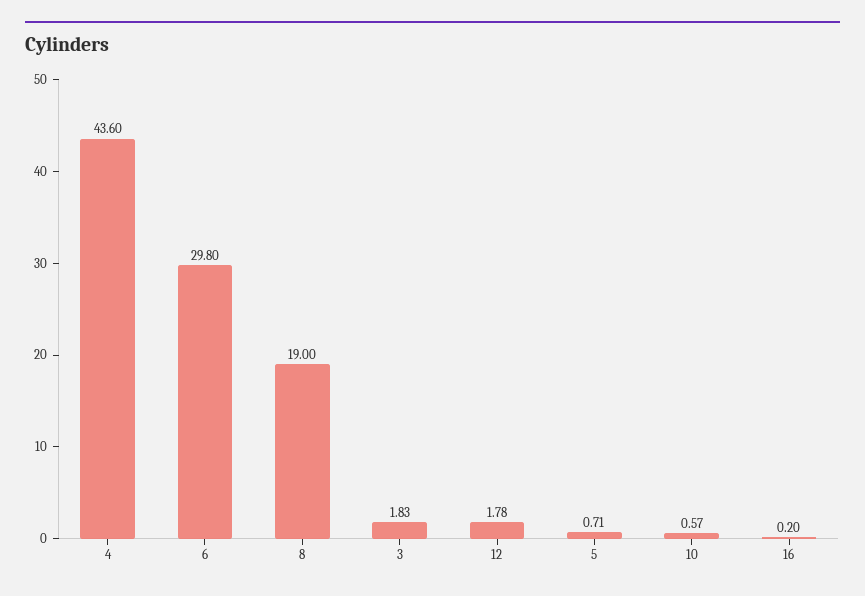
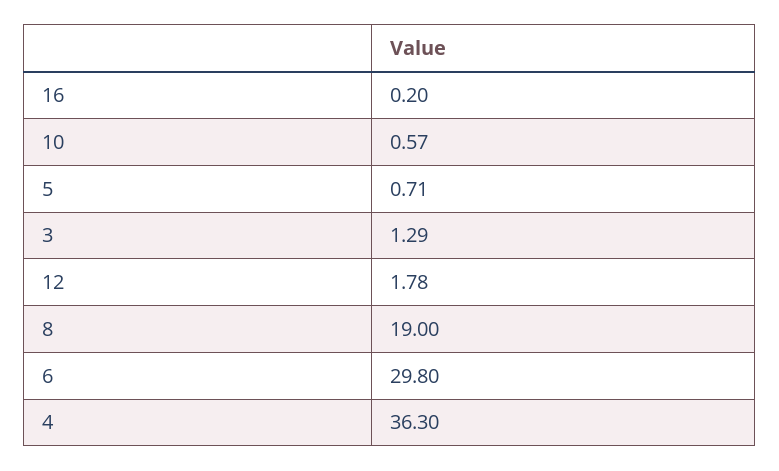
  {
-   "4": 43.6,
+   "4": 36.3,
    "6": 29.8,
    "8": 19,
-   "3": 1.83,
+   "3": 1.29,
    "12": 1.78,
    "5": 0.71,
    "10": 0.57,
    "16": 0.2
  }

